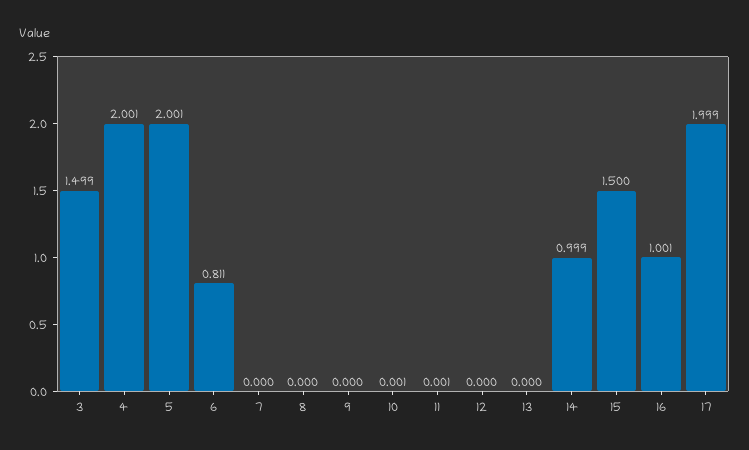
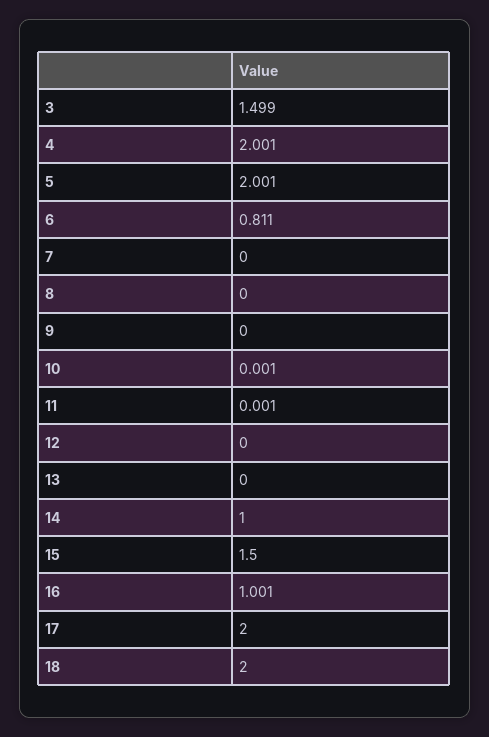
  {
    "3": 1.499,
    "4": 2.001,
    "5": 2.001,
    "6": 0.811,
    "7": 0,
    "8": 0,
    "9": 0,
    "10": 0.001,
    "11": 0.001,
    "12": 0,
    "13": 0,
-   "14": 0.999,
+   "14": 1,
    "15": 1.5,
    "16": 1.001,
-   "17": 1.999
+   "17": 2,
+   "18": 2
  }

